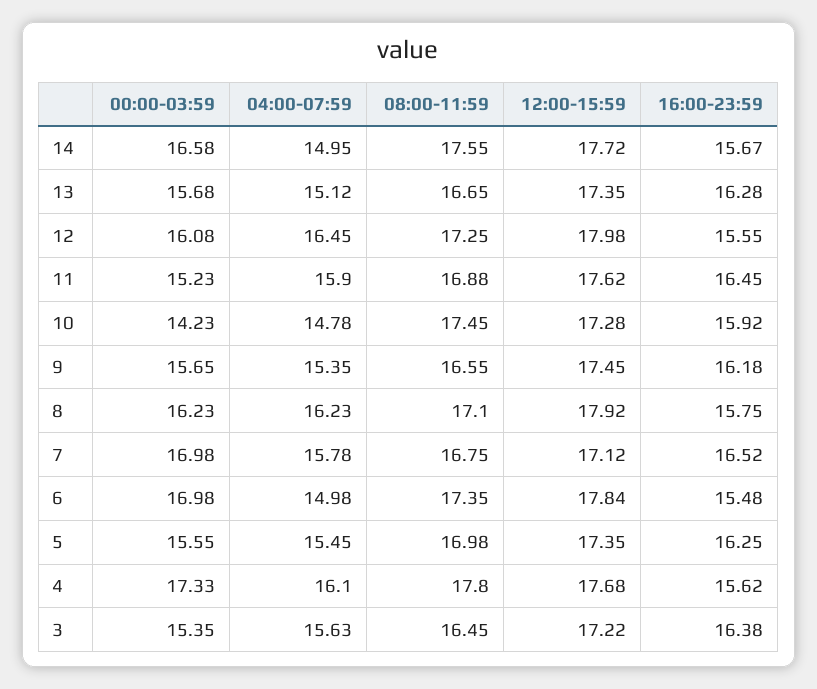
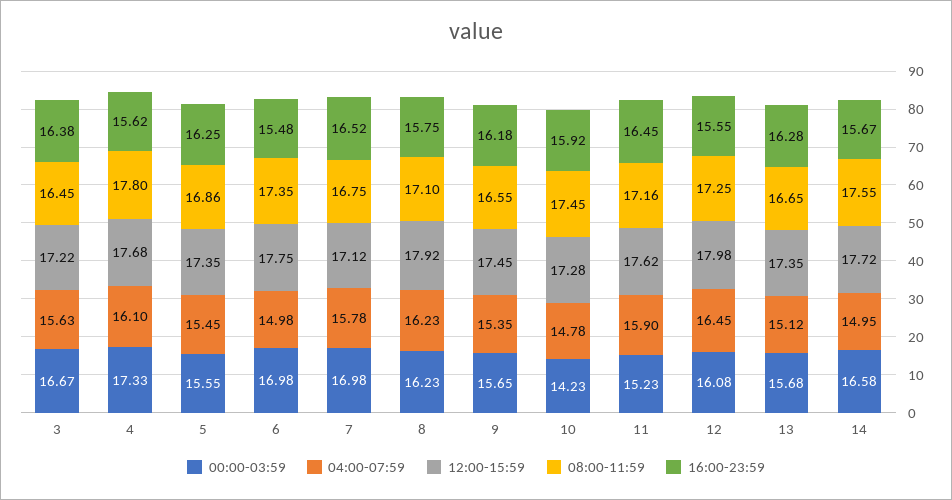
  {
    "00:00-03:59": {
      "14": 16.58,
      "13": 15.68,
      "12": 16.08,
      "11": 15.23,
      "10": 14.23,
      "9": 15.65,
      "8": 16.23,
      "7": 16.98,
      "6": 16.98,
      "5": 15.55,
      "4": 17.33,
-     "3": 15.35
+     "3": 16.67
    },
    "04:00-07:59": {
      "14": 14.95,
      "13": 15.12,
      "12": 16.45,
      "11": 15.9,
      "10": 14.78,
      "9": 15.35,
      "8": 16.23,
      "7": 15.78,
      "6": 14.98,
      "5": 15.45,
      "4": 16.1,
      "3": 15.63
    },
    "08:00-11:59": {
      "14": 17.55,
      "13": 16.65,
      "12": 17.25,
-     "11": 16.88,
+     "11": 17.16,
      "10": 17.45,
      "9": 16.55,
      "8": 17.1,
      "7": 16.75,
      "6": 17.35,
-     "5": 16.98,
+     "5": 16.86,
      "4": 17.8,
      "3": 16.45
    },
    "12:00-15:59": {
      "14": 17.72,
      "13": 17.35,
      "12": 17.98,
      "11": 17.62,
      "10": 17.28,
      "9": 17.45,
      "8": 17.92,
      "7": 17.12,
-     "6": 17.84,
+     "6": 17.75,
      "5": 17.35,
      "4": 17.68,
      "3": 17.22
    },
    "16:00-23:59": {
      "14": 15.67,
      "13": 16.28,
      "12": 15.55,
      "11": 16.45,
      "10": 15.92,
      "9": 16.18,
      "8": 15.75,
      "7": 16.52,
      "6": 15.48,
      "5": 16.25,
      "4": 15.62,
      "3": 16.38
    }
  }

